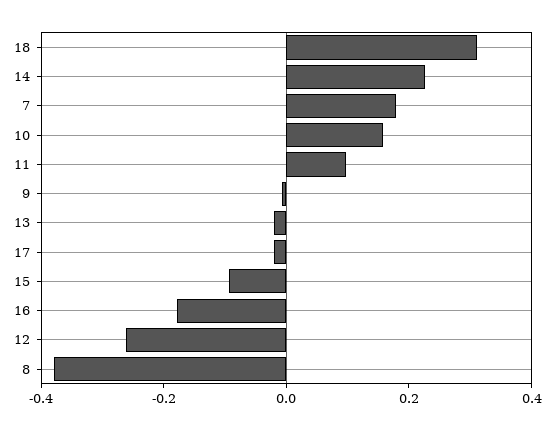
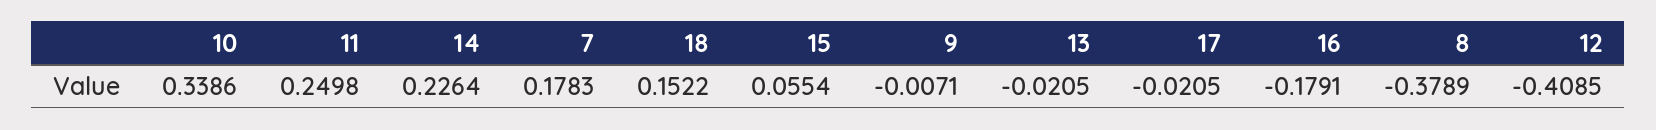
  {
-   "18": 0.3,
+   "18": 0.1522,
    "14": 0.2264,
    "7": 0.1783,
-   "10": 0.15,
+   "10": 0.3386,
-   "11": 0.1,
+   "11": 0.2498,
    "9": -0.0071,
    "13": -0.0205,
    "17": -0.0205,
-   "15": -0.1,
+   "15": 0.0554,
    "16": -0.1791,
-   "12": -0.25,
+   "12": -0.4085,
    "8": -0.3789
  }

